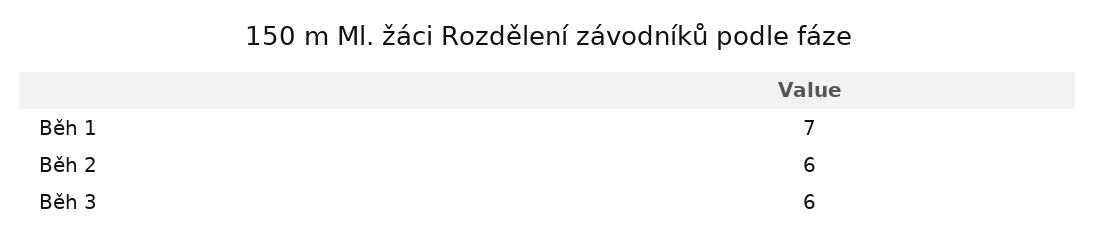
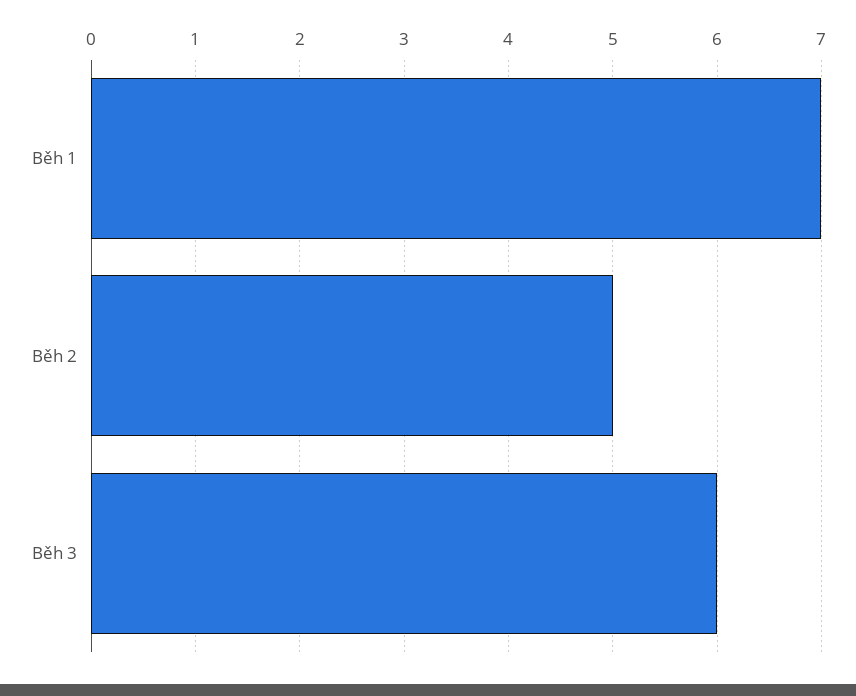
  {
    "Běh 1": 7,
-   "Běh 2": 6,
+   "Běh 2": 5,
    "Běh 3": 6
  }

